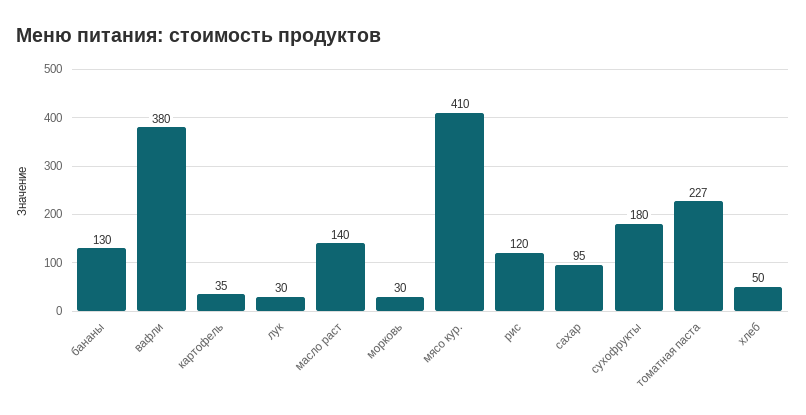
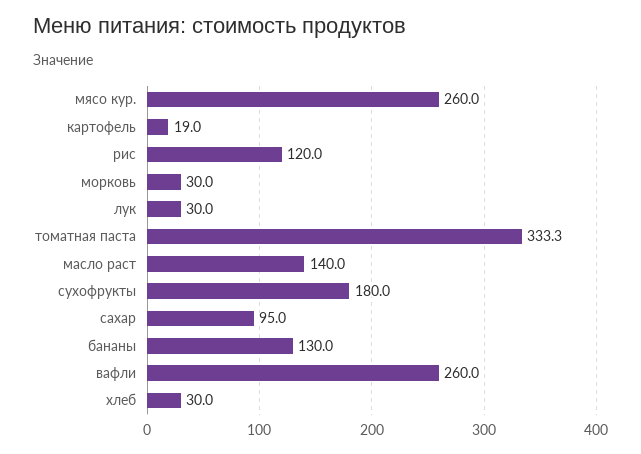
  {
    "бананы": 130,
-   "вафли": 380,
+   "вафли": 260,
-   "картофель": 35,
+   "картофель": 19,
    "лук": 30,
    "масло раст": 140,
    "морковь": 30,
-   "мясо кур.": 410,
+   "мясо кур.": 260,
    "рис": 120,
    "сахар": 95,
    "сухофрукты": 180,
-   "томатная паста": 227,
+   "томатная паста": 333.3,
-   "хлеб": 50
+   "хлеб": 30
  }

